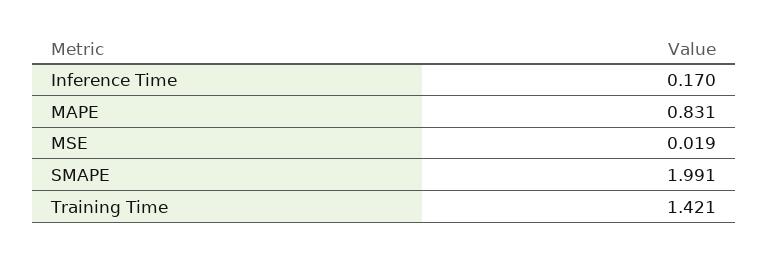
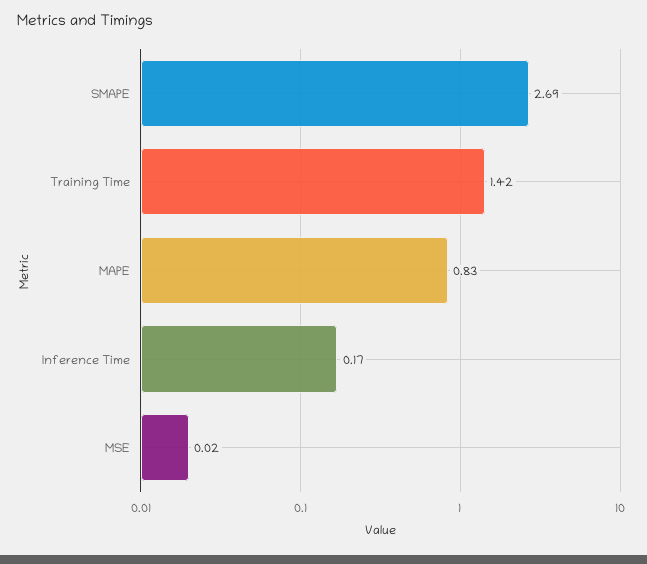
  {
    "Inference Time": 0.17,
    "MAPE": 0.831,
    "MSE": 0.019,
-   "SMAPE": 1.991,
+   "SMAPE": 2.69,
    "Training Time": 1.421
  }

